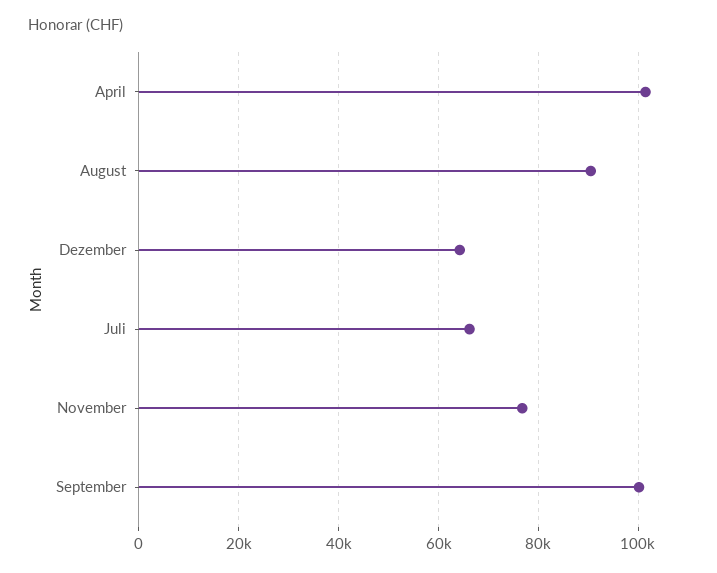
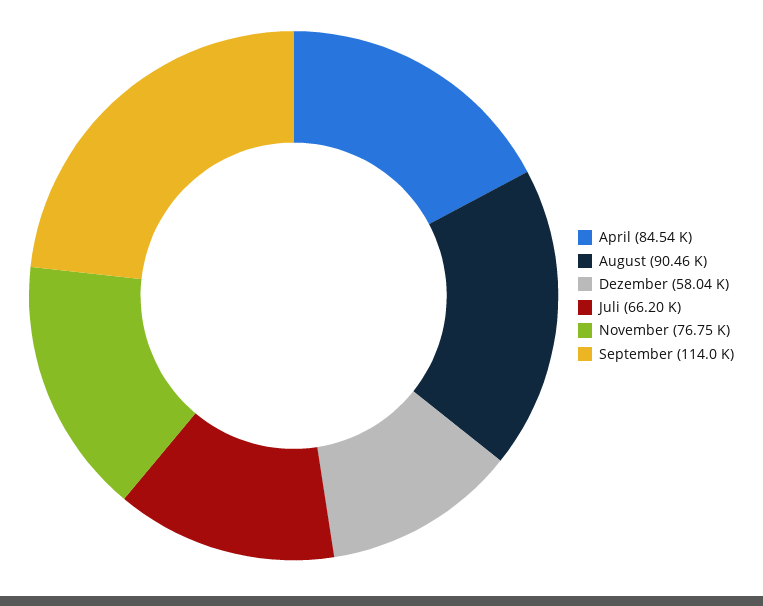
  {
-   "April": 102000,
+   "April": 84540,
    "August": 90460,
-   "Dezember": 64000,
+   "Dezember": 58040,
    "Juli": 66200,
    "November": 76750,
-   "September": 100000
+   "September": 114000
  }

